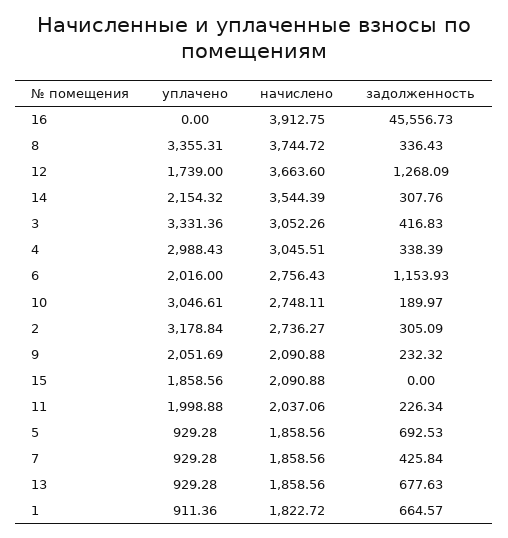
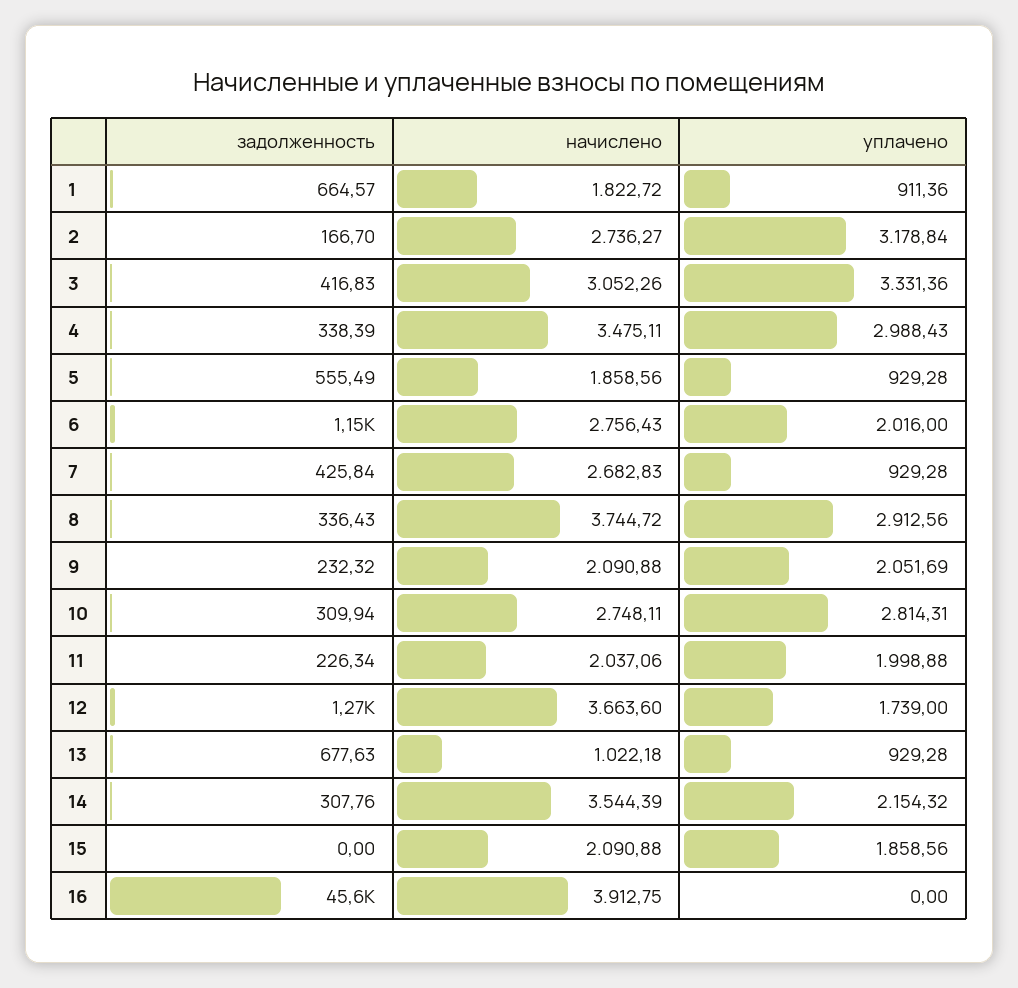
  {
    "уплачено": {
      "16": 0,
-     "8": 3355.31,
+     "8": 2912.56,
      "12": 1739,
      "14": 2154.32,
      "3": 3331.36,
      "4": 2988.43,
      "6": 2016,
-     "10": 3046.61,
+     "10": 2814.31,
      "2": 3178.84,
      "9": 2051.69,
      "15": 1858.56,
      "11": 1998.88,
      "5": 929.28,
      "7": 929.28,
      "13": 929.28,
      "1": 911.36
    },
    "начислено": {
      "16": 3912.75,
      "8": 3744.72,
      "12": 3663.6,
      "14": 3544.39,
      "3": 3052.26,
-     "4": 3045.51,
+     "4": 3475.11,
      "6": 2756.43,
      "10": 2748.11,
      "2": 2736.27,
      "9": 2090.88,
      "15": 2090.88,
      "11": 2037.06,
      "5": 1858.56,
-     "7": 1858.56,
+     "7": 2682.83,
-     "13": 1858.56,
+     "13": 1022.18,
      "1": 1822.72
    },
    "задолженность": {
      "16": 45556.73,
      "8": 336.43,
      "12": 1268.09,
      "14": 307.76,
      "3": 416.83,
      "4": 338.39,
      "6": 1153.93,
-     "10": 189.97,
+     "10": 309.94,
-     "2": 305.09,
+     "2": 166.7,
      "9": 232.32,
      "15": 0,
      "11": 226.34,
-     "5": 692.53,
+     "5": 555.49,
      "7": 425.84,
      "13": 677.63,
      "1": 664.57
    }
  }

